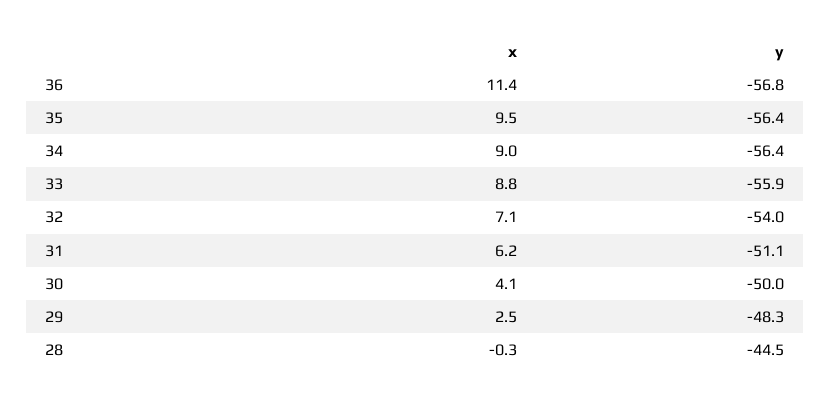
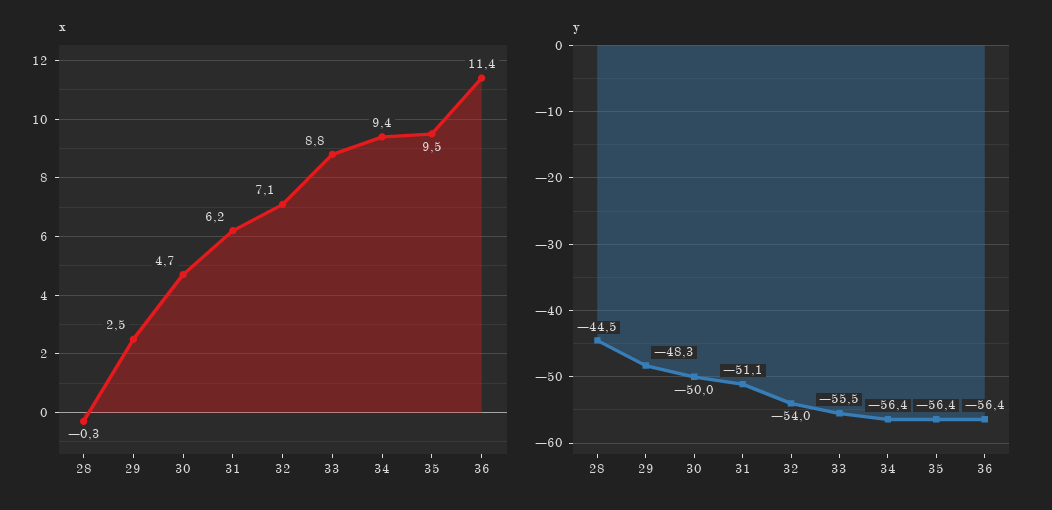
  {
    "x": {
      "36": 11.4,
      "35": 9.5,
-     "34": 9,
+     "34": 9.4,
      "33": 8.8,
      "32": 7.1,
      "31": 6.2,
-     "30": 4.1,
+     "30": 4.7,
      "29": 2.5,
      "28": -0.3
    },
    "y": {
-     "36": -56.8,
+     "36": -56.4,
      "35": -56.4,
      "34": -56.4,
-     "33": -55.9,
+     "33": -55.5,
      "32": -54,
      "31": -51.1,
      "30": -50,
      "29": -48.3,
      "28": -44.5
    }
  }

